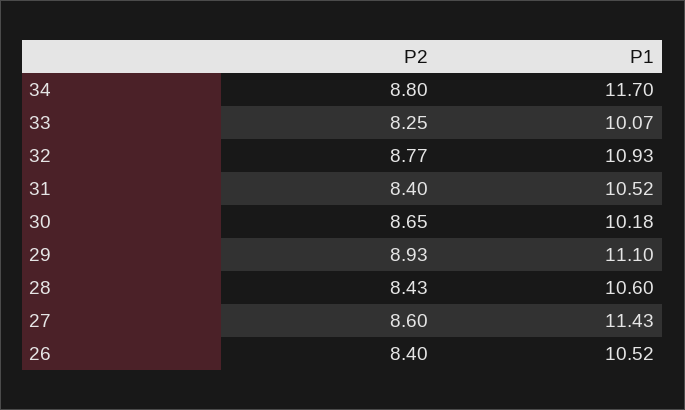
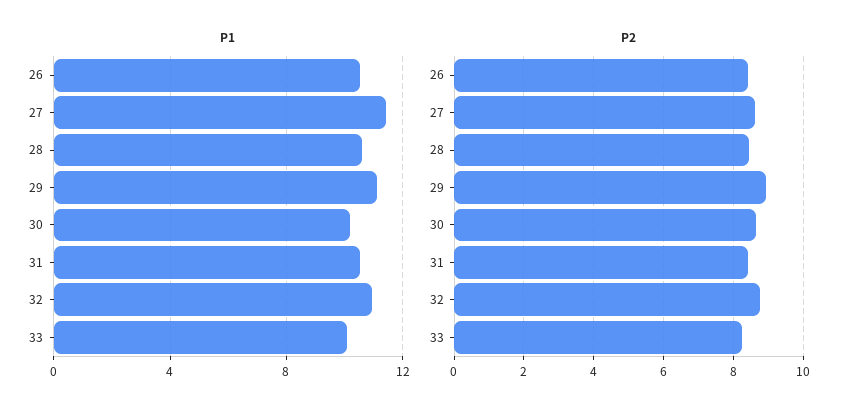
  {
    "P2": {
-     "34": 8.8,
      "33": 8.25,
      "32": 8.77,
      "31": 8.4,
      "30": 8.65,
      "29": 8.93,
      "28": 8.43,
      "27": 8.6,
      "26": 8.4
    },
    "P1": {
-     "34": 11.7,
      "33": 10.07,
      "32": 10.93,
      "31": 10.52,
      "30": 10.18,
      "29": 11.1,
      "28": 10.6,
      "27": 11.43,
      "26": 10.52
    }
  }

